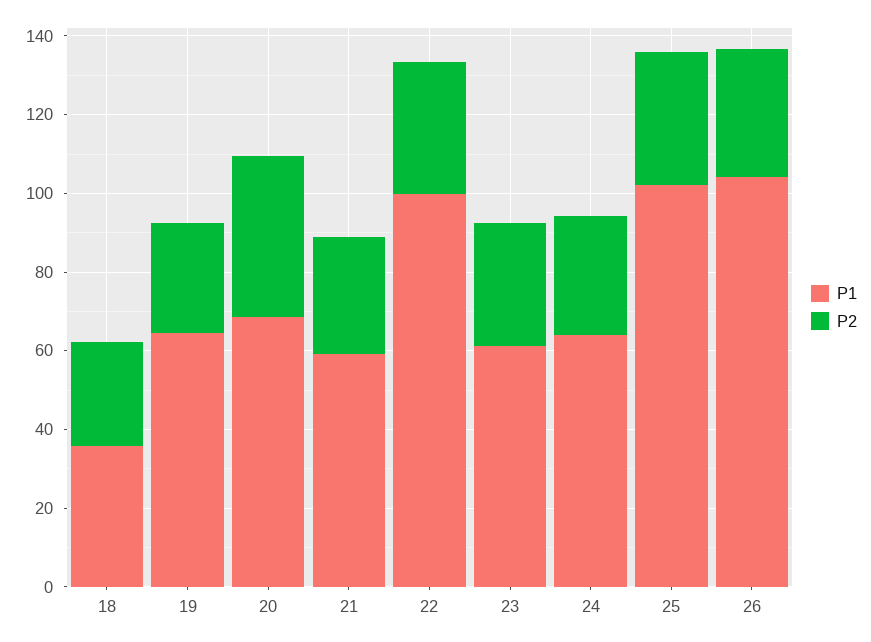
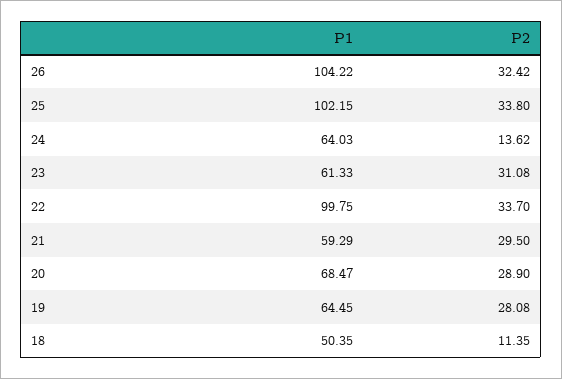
  {
    "P1": {
-     "18": 35,
+     "18": 50.35,
      "19": 64.45,
      "20": 68.47,
      "21": 59.29,
      "22": 99.75,
      "23": 61.33,
      "24": 64.03,
      "25": 102.15,
      "26": 104.22
    },
    "P2": {
-     "18": 25,
+     "18": 11.35,
      "19": 28.08,
-     "20": 40,
+     "20": 28.9,
      "21": 29.5,
      "22": 33.7,
      "23": 31.08,
-     "24": 30,
+     "24": 13.62,
      "25": 33.8,
      "26": 32.42
    }
  }

